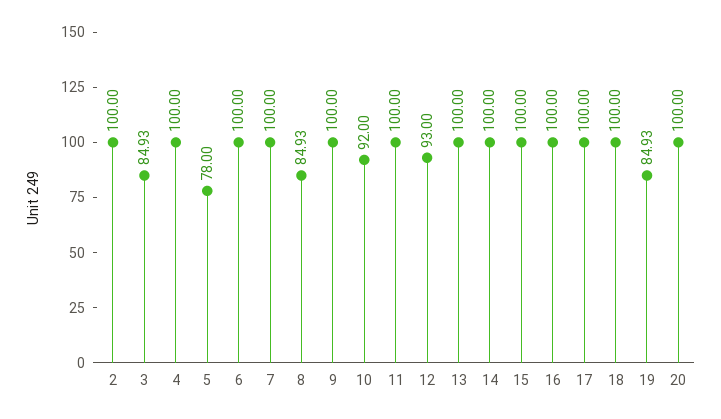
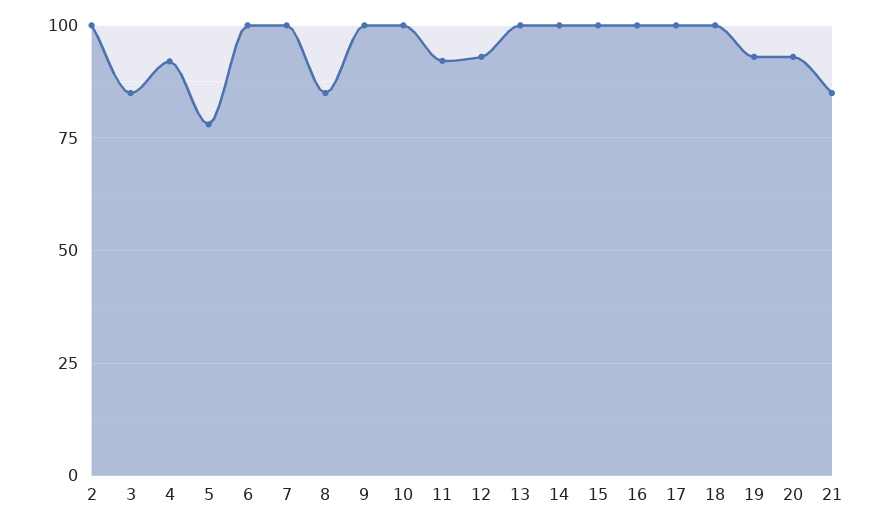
  {
    "2": 100,
    "3": 84.93,
-   "4": 100,
+   "4": 92.5,
    "5": 78,
    "6": 100,
    "7": 100,
    "8": 84.93,
    "9": 100,
-   "10": 92,
+   "10": 100,
-   "11": 100,
+   "11": 92.5,
    "12": 93,
    "13": 100,
    "14": 100,
    "15": 100,
    "16": 100,
    "17": 100,
    "18": 100,
-   "19": 84.93,
+   "19": 92.5,
-   "20": 100
+   "20": 92.5,
+   "21": 85
  }

